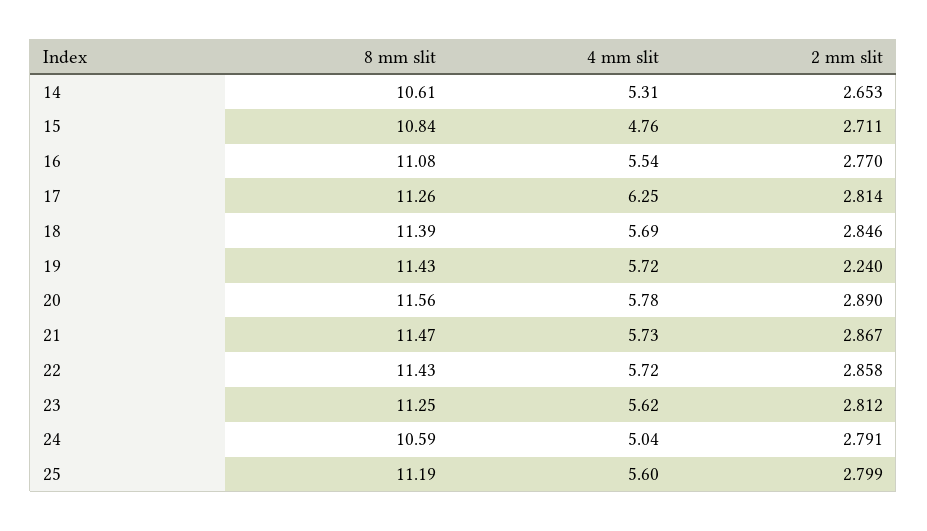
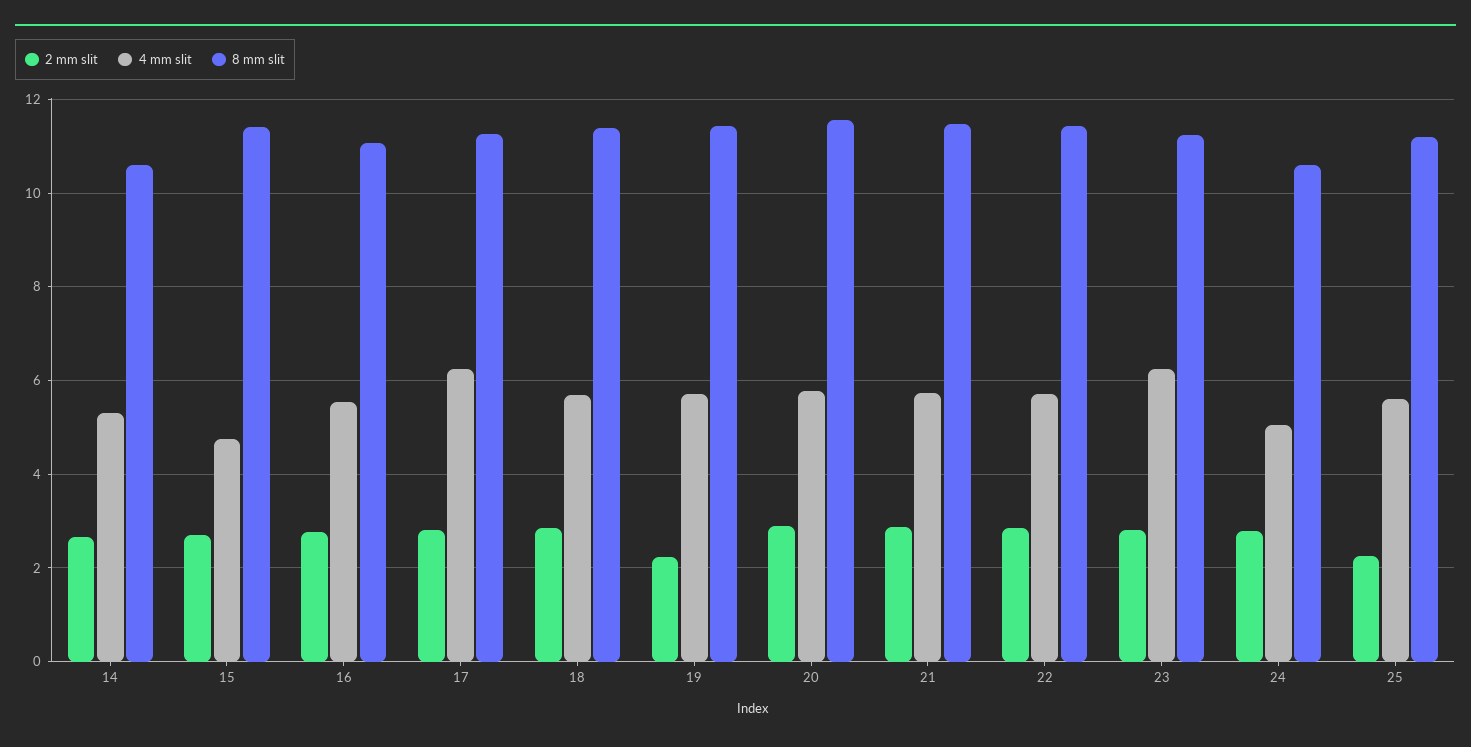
  {
    "8 mm slit": {
      "14": 10.61,
-     "15": 10.84,
+     "15": 11.4,
      "16": 11.08,
      "17": 11.26,
      "18": 11.39,
      "19": 11.43,
      "20": 11.56,
      "21": 11.47,
      "22": 11.43,
      "23": 11.25,
      "24": 10.59,
      "25": 11.19
    },
    "4 mm slit": {
      "14": 5.31,
      "15": 4.76,
      "16": 5.54,
      "17": 6.25,
      "18": 5.69,
      "19": 5.72,
      "20": 5.78,
      "21": 5.73,
      "22": 5.72,
-     "23": 5.62,
+     "23": 6.2,
      "24": 5.04,
      "25": 5.6
    },
    "2 mm slit": {
      "14": 2.653,
      "15": 2.711,
      "16": 2.77,
      "17": 2.814,
      "18": 2.846,
      "19": 2.24,
      "20": 2.89,
      "21": 2.867,
      "22": 2.858,
      "23": 2.812,
      "24": 2.791,
-     "25": 2.799
+     "25": 2.2
    }
  }

